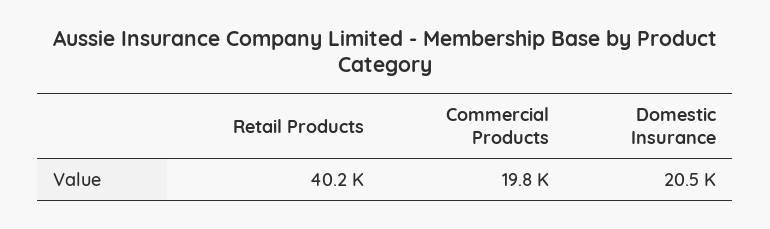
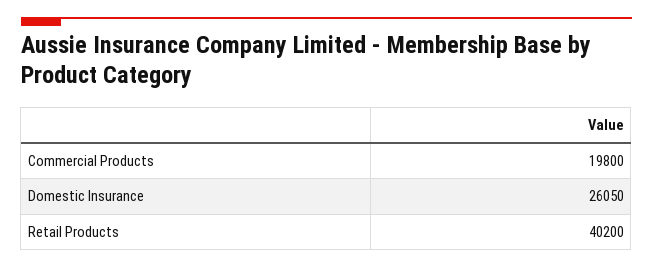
  {
    "Retail Products": 40200,
    "Commercial Products": 19800,
-   "Domestic Insurance": 20500
+   "Domestic Insurance": 26050
  }

